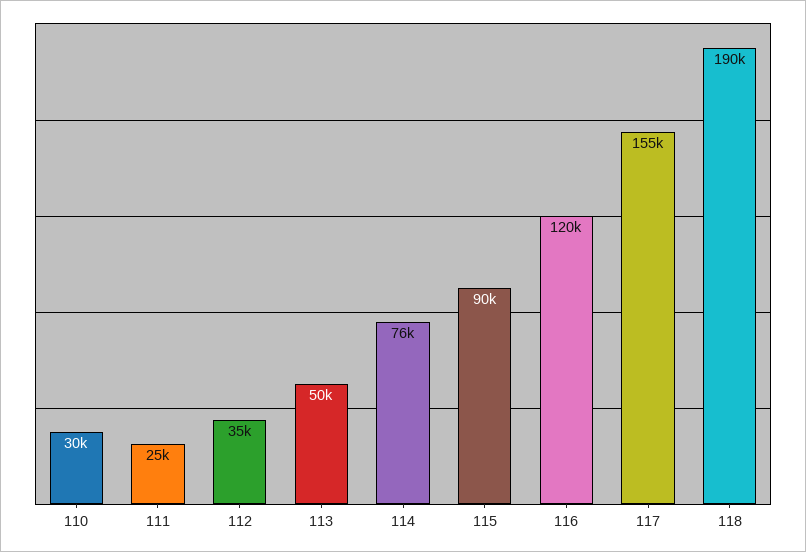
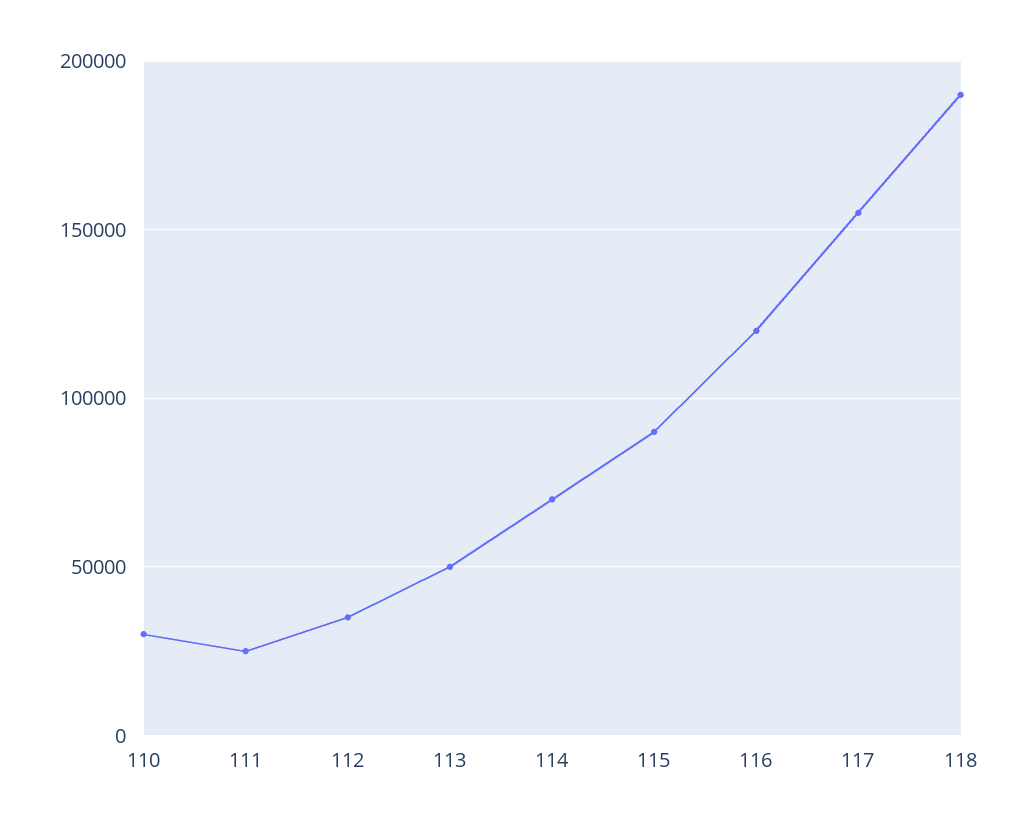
  {
    "110": 30000,
    "111": 25000,
    "112": 35000,
    "113": 50000,
-   "114": 76000,
+   "114": 70000,
    "115": 90000,
    "116": 120000,
    "117": 155000,
    "118": 190000
  }

